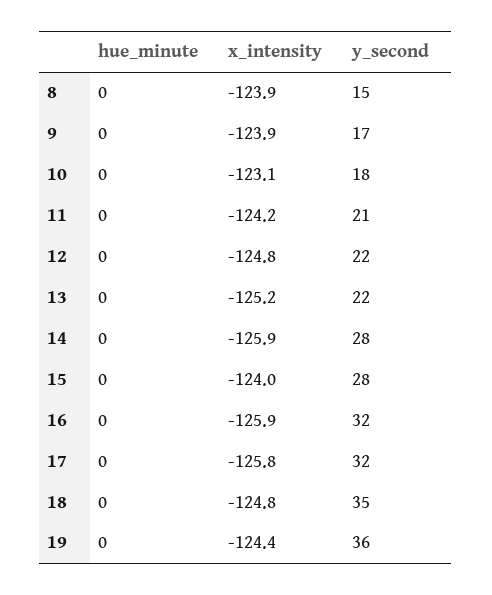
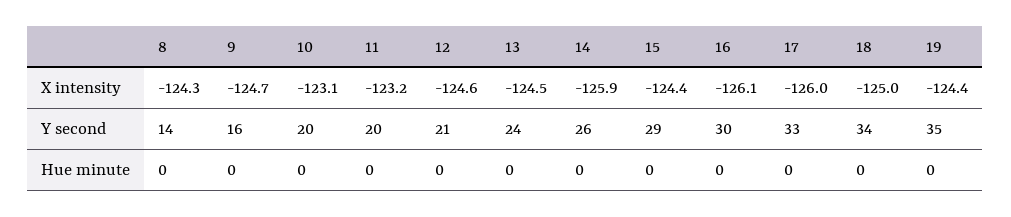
  {
    "hue_minute": {
      "8": 0,
      "9": 0,
      "10": 0,
      "11": 0,
      "12": 0,
      "13": 0,
      "14": 0,
      "15": 0,
      "16": 0,
      "17": 0,
      "18": 0,
      "19": 0
    },
    "x_intensity": {
-     "8": -123.9,
+     "8": -124.3,
-     "9": -123.9,
+     "9": -124.7,
      "10": -123.1,
-     "11": -124.2,
+     "11": -123.2,
-     "12": -124.8,
+     "12": -124.6,
-     "13": -125.2,
+     "13": -124.5,
      "14": -125.9,
-     "15": -124,
+     "15": -124.4,
-     "16": -125.9,
+     "16": -126.1,
-     "17": -125.8,
+     "17": -126,
-     "18": -124.8,
+     "18": -125,
      "19": -124.4
    },
    "y_second": {
-     "8": 15,
+     "8": 14,
-     "9": 17,
+     "9": 16,
-     "10": 18,
+     "10": 20,
-     "11": 21,
+     "11": 20,
-     "12": 22,
+     "12": 21,
-     "13": 22,
+     "13": 24,
-     "14": 28,
+     "14": 26,
-     "15": 28,
+     "15": 29,
-     "16": 32,
+     "16": 30,
-     "17": 32,
+     "17": 33,
-     "18": 35,
+     "18": 34,
-     "19": 36
+     "19": 35
    }
  }

